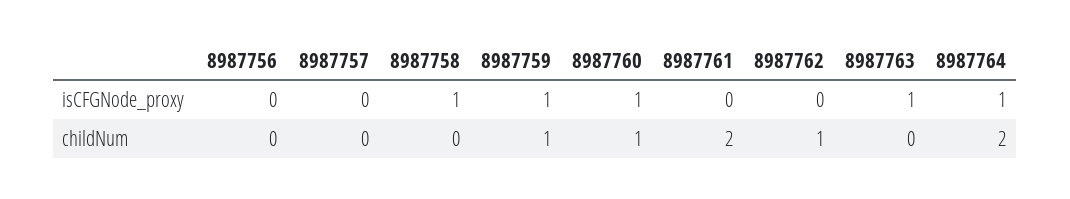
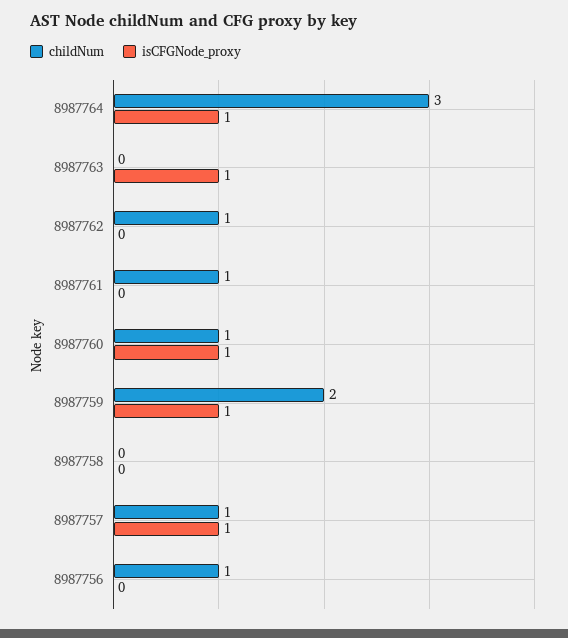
  {
    "isCFGNode_proxy": {
      "8987756": 0,
-     "8987757": 0,
+     "8987757": 1,
-     "8987758": 1,
+     "8987758": 0,
      "8987759": 1,
      "8987760": 1,
      "8987761": 0,
      "8987762": 0,
      "8987763": 1,
      "8987764": 1
    },
    "childNum": {
-     "8987756": 0,
+     "8987756": 1,
-     "8987757": 0,
+     "8987757": 1,
      "8987758": 0,
-     "8987759": 1,
+     "8987759": 2,
      "8987760": 1,
-     "8987761": 2,
+     "8987761": 1,
      "8987762": 1,
      "8987763": 0,
-     "8987764": 2
+     "8987764": 3
    }
  }

